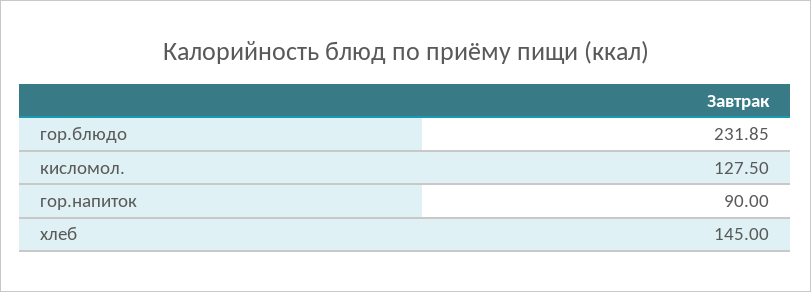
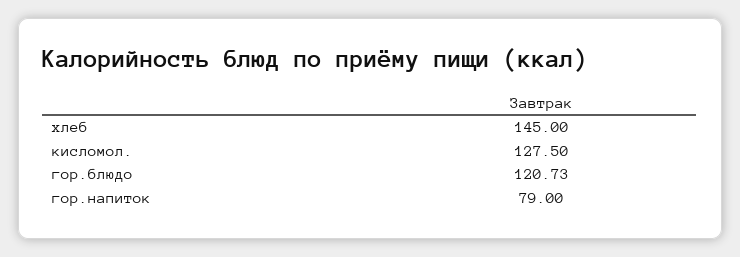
  {
-   "гор.блюдо": 231.85,
+   "гор.блюдо": 120.73,
    "кисломол.": 127.5,
-   "гор.напиток": 90,
+   "гор.напиток": 79,
    "хлеб": 145
  }

